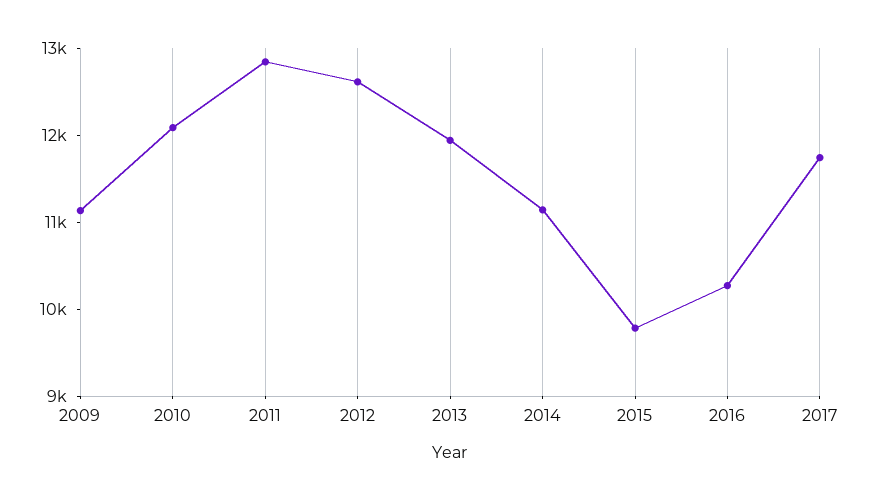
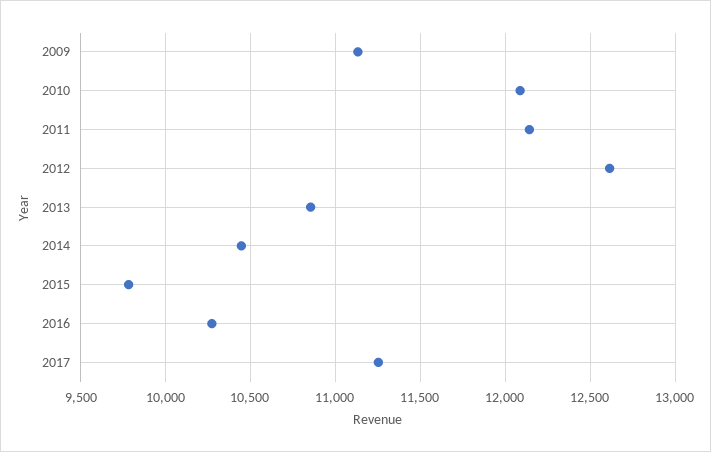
  {
    "2009": 11150,
    "2010": 12100,
-   "2011": 12800,
+   "2011": 12150,
    "2012": 12600,
-   "2013": 12000,
+   "2013": 10850,
-   "2014": 11200,
+   "2014": 10450,
    "2015": 9800,
    "2016": 10250,
-   "2017": 11800
+   "2017": 11250
  }

